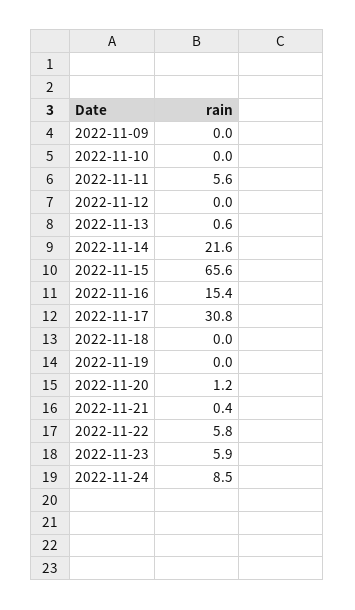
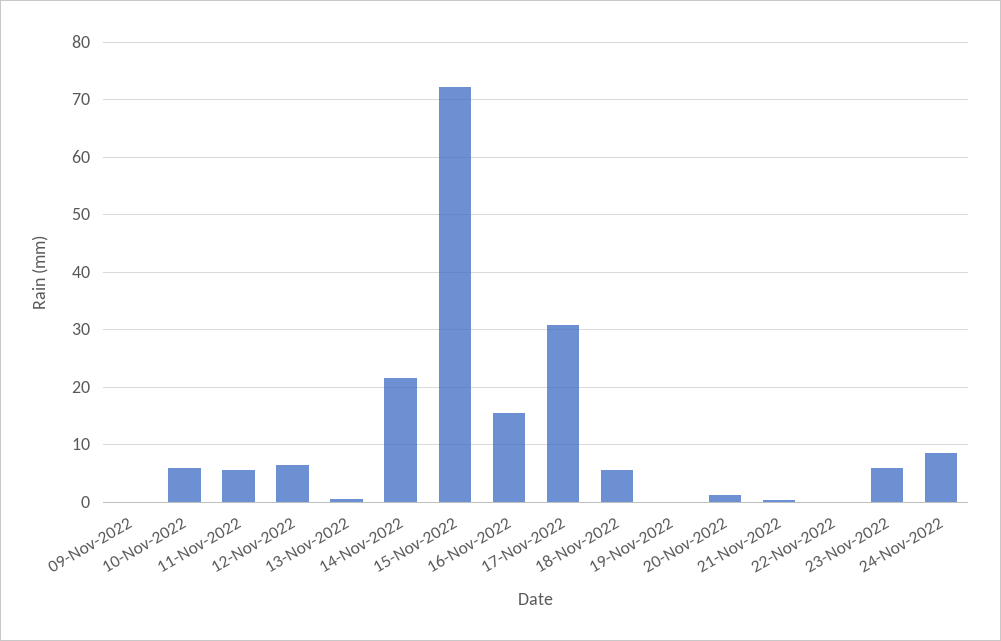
  {
    "2022-11-09": 0,
-   "2022-11-10": 0,
+   "2022-11-10": 6,
    "2022-11-11": 5.6,
-   "2022-11-12": 0,
+   "2022-11-12": 6,
    "2022-11-13": 0.6,
    "2022-11-14": 21.6,
-   "2022-11-15": 65.6,
+   "2022-11-15": 72,
    "2022-11-16": 15.4,
    "2022-11-17": 30.8,
-   "2022-11-18": 0,
+   "2022-11-18": 6,
    "2022-11-19": 0,
    "2022-11-20": 1.2,
    "2022-11-21": 0.4,
-   "2022-11-22": 5.8,
+   "2022-11-22": 0,
    "2022-11-23": 5.9,
    "2022-11-24": 8.5
  }

